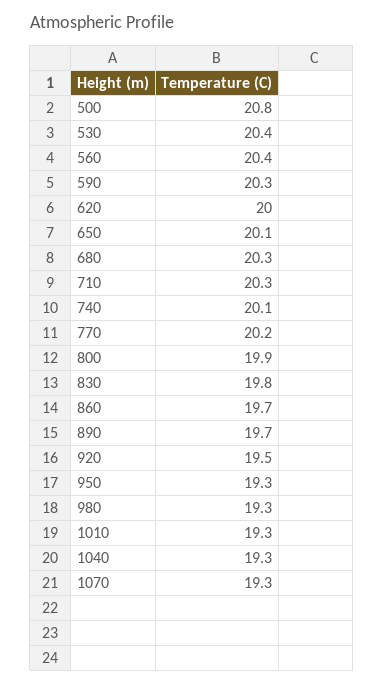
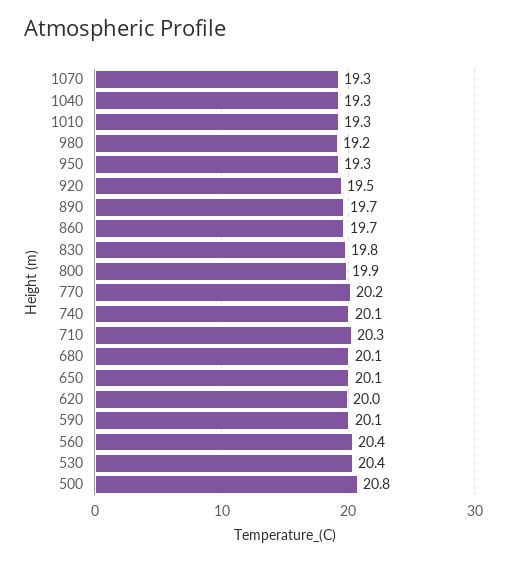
  {
    "500": 20.8,
    "530": 20.4,
    "560": 20.4,
-   "590": 20.3,
+   "590": 20.1,
    "620": 20,
    "650": 20.1,
-   "680": 20.3,
+   "680": 20.1,
    "710": 20.3,
    "740": 20.1,
    "770": 20.2,
    "800": 19.9,
    "830": 19.8,
    "860": 19.7,
    "890": 19.7,
    "920": 19.5,
    "950": 19.3,
-   "980": 19.3,
+   "980": 19.2,
    "1010": 19.3,
    "1040": 19.3,
    "1070": 19.3
  }

